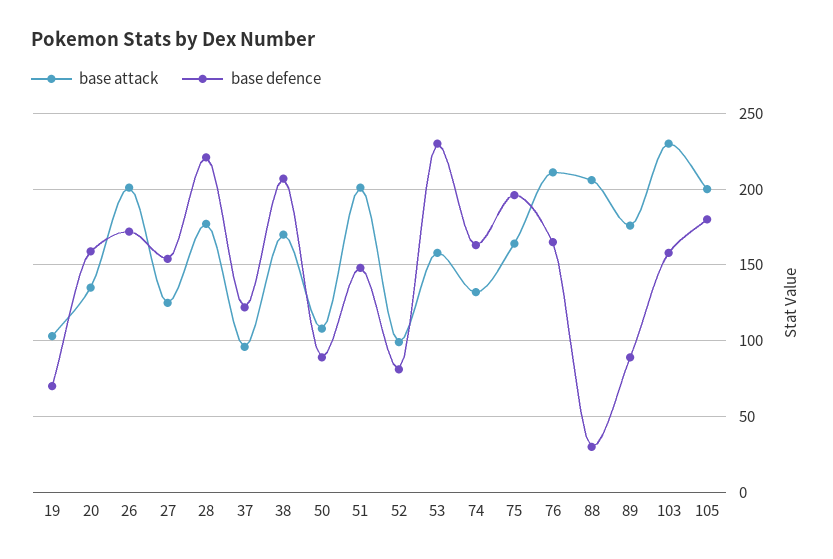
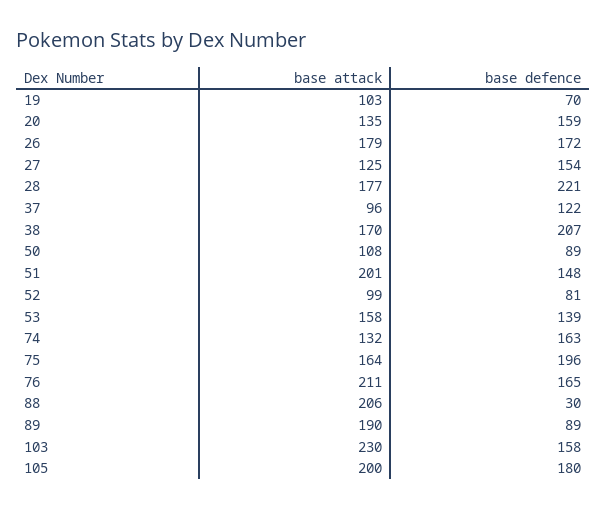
  {
    "base attack": {
      "19": 103,
      "20": 135,
-     "26": 200,
+     "26": 179,
      "27": 125,
      "28": 177,
      "37": 96,
      "38": 170,
      "50": 108,
      "51": 201,
      "52": 99,
      "53": 158,
      "74": 132,
      "75": 164,
      "76": 211,
      "88": 206,
-     "89": 175,
+     "89": 190,
      "103": 230,
      "105": 200
    },
    "base defence": {
      "19": 70,
      "20": 159,
      "26": 172,
      "27": 154,
      "28": 221,
      "37": 122,
      "38": 207,
      "50": 89,
      "51": 148,
      "52": 81,
-     "53": 230,
+     "53": 139,
      "74": 163,
      "75": 196,
      "76": 165,
      "88": 30,
      "89": 89,
      "103": 158,
      "105": 180
    }
  }

